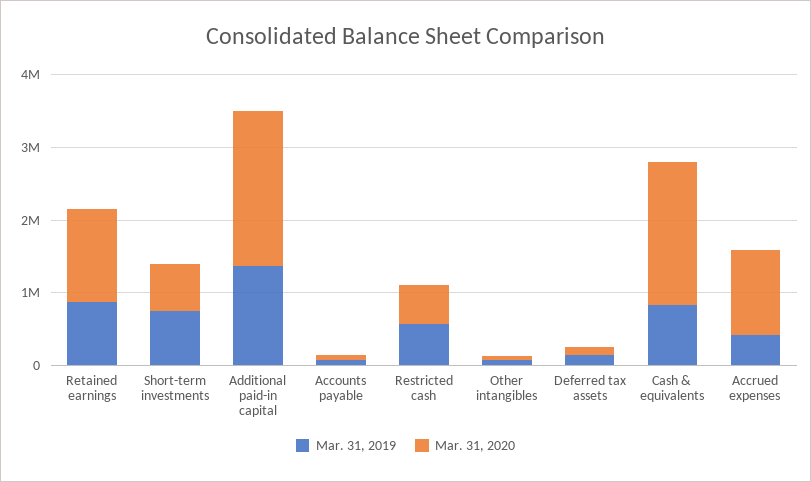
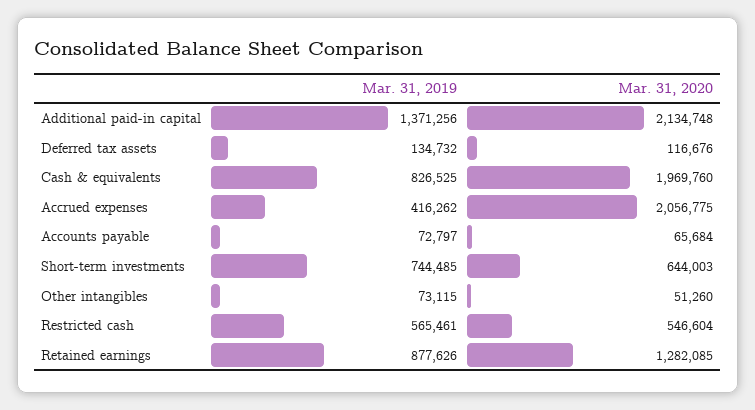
  {
    "Mar. 31, 2019": {
      "Retained earnings": 877626,
      "Short-term investments": 744485,
      "Additional paid-in capital": 1371256,
      "Accounts payable": 72797,
      "Restricted cash": 565461,
      "Other intangibles": 73115,
      "Deferred tax assets": 134732,
      "Cash & equivalents": 826525,
      "Accrued expenses": 416262
    },
    "Mar. 31, 2020": {
      "Retained earnings": 1282085,
      "Short-term investments": 644003,
      "Additional paid-in capital": 2134748,
      "Accounts payable": 65684,
      "Restricted cash": 546604,
      "Other intangibles": 51260,
      "Deferred tax assets": 116676,
      "Cash & equivalents": 1969760,
-     "Accrued expenses": 1200000
+     "Accrued expenses": 2056775
    }
  }

